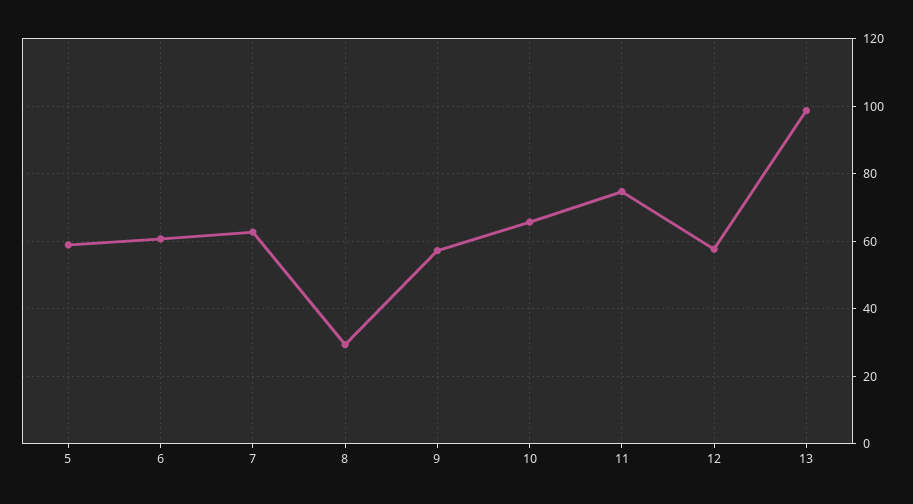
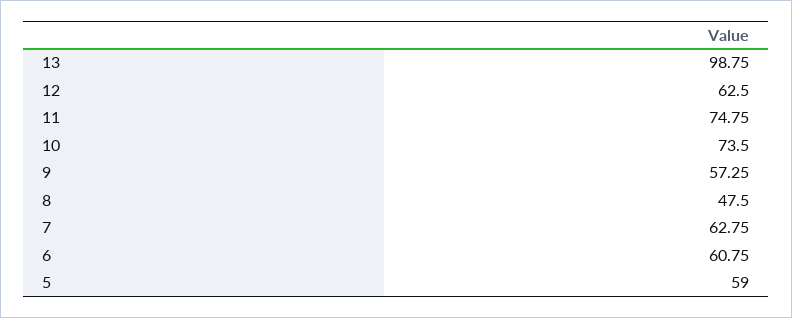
  {
    "5": 59,
    "6": 60.75,
    "7": 62.75,
-   "8": 30,
+   "8": 47.5,
    "9": 57.25,
-   "10": 66,
+   "10": 73.5,
    "11": 74.75,
-   "12": 58,
+   "12": 62.5,
    "13": 98.75
  }

